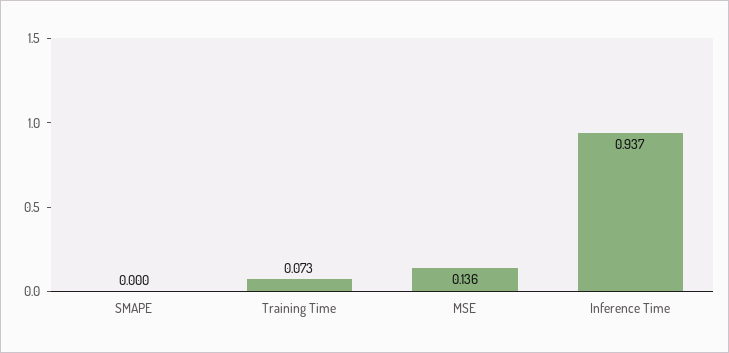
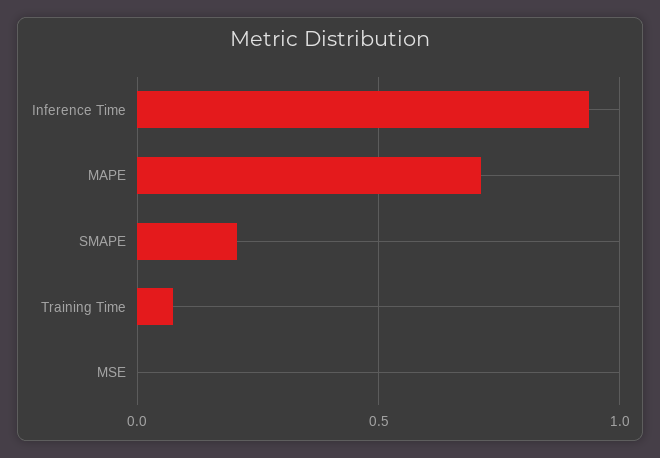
  {
-   "SMAPE": 0,
+   "SMAPE": 0.2,
    "Training Time": 0.073,
-   "MSE": 0.136,
+   "MSE": 0,
-   "Inference Time": 0.937
+   "Inference Time": 0.937,
+   "MAPE": 0.7
  }

